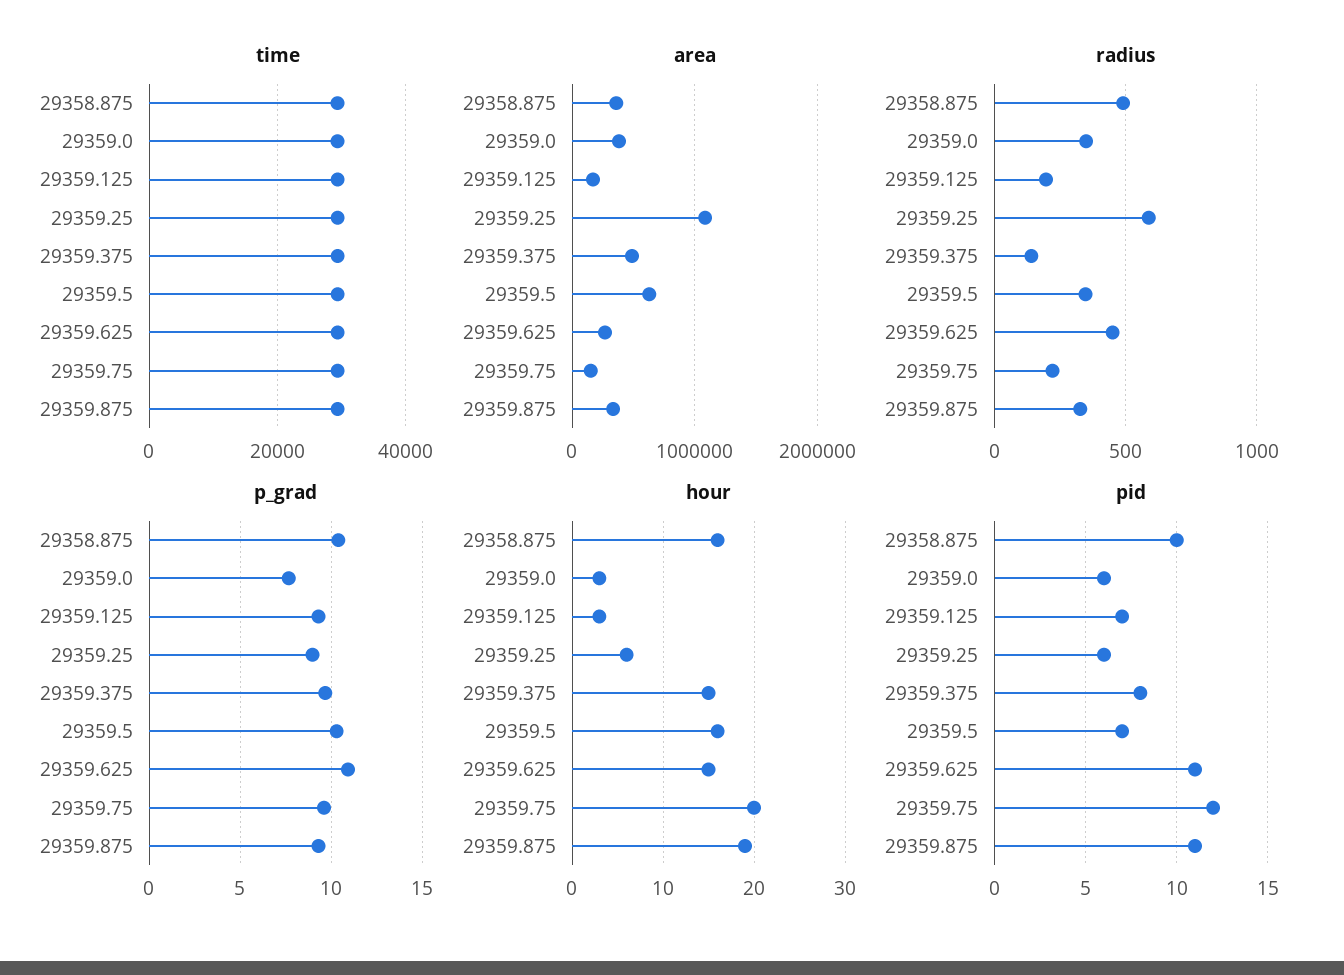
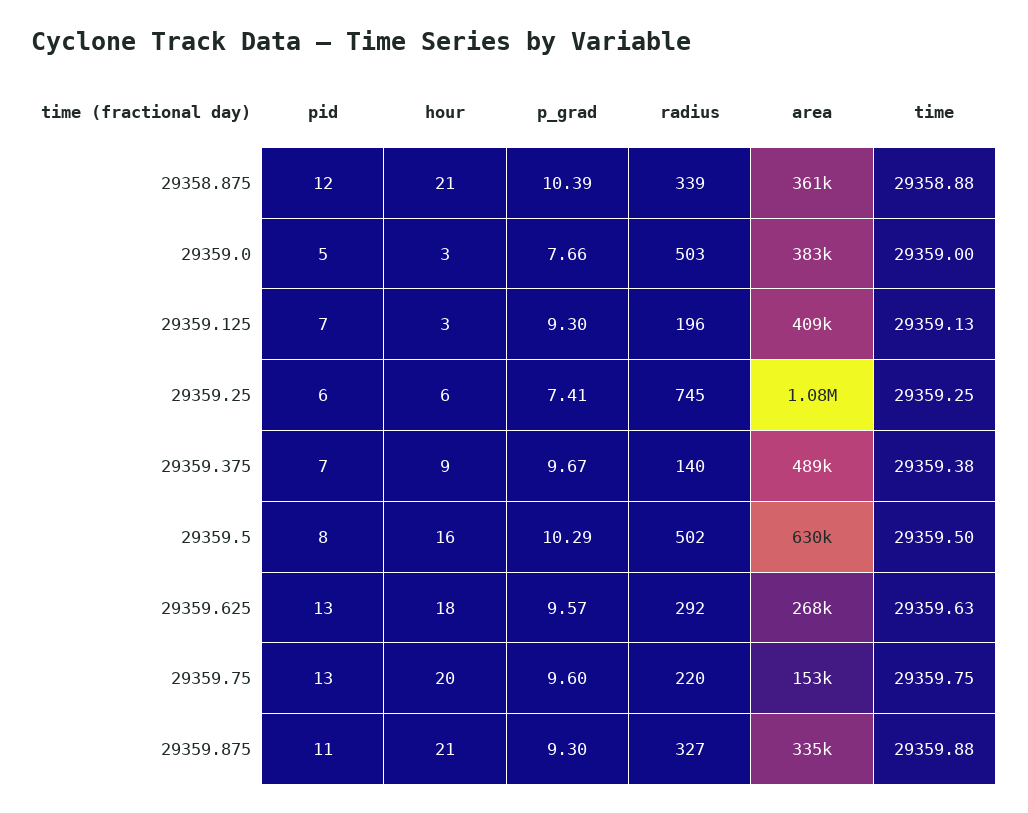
  {
    "time": {
      "29358.875": 29358.88,
      "29359.0": 29359,
      "29359.125": 29359.13,
      "29359.25": 29359.25,
      "29359.375": 29359.38,
      "29359.5": 29359.5,
      "29359.625": 29359.63,
      "29359.75": 29359.75,
      "29359.875": 29359.88
    },
    "area": {
      "29358.875": 361000,
      "29359.0": 383000,
-     "29359.125": 200000,
+     "29359.125": 409000,
      "29359.25": 1080000,
      "29359.375": 489000,
      "29359.5": 630000,
      "29359.625": 268000,
      "29359.75": 153000,
      "29359.875": 335000
    },
    "radius": {
-     "29358.875": 500,
+     "29358.875": 339,
-     "29359.0": 350,
+     "29359.0": 503,
      "29359.125": 196,
-     "29359.25": 600,
+     "29359.25": 745,
      "29359.375": 140,
-     "29359.5": 350,
+     "29359.5": 502,
-     "29359.625": 450,
+     "29359.625": 292,
      "29359.75": 220,
      "29359.875": 327
    },
    "p_grad": {
      "29358.875": 10.39,
      "29359.0": 7.66,
      "29359.125": 9.3,
-     "29359.25": 9,
+     "29359.25": 7.41,
      "29359.375": 9.67,
      "29359.5": 10.29,
-     "29359.625": 11,
+     "29359.625": 9.57,
      "29359.75": 9.6,
      "29359.875": 9.3
    },
    "hour": {
-     "29358.875": 16,
+     "29358.875": 21,
      "29359.0": 3,
      "29359.125": 3,
      "29359.25": 6,
-     "29359.375": 15,
+     "29359.375": 9,
      "29359.5": 16,
-     "29359.625": 15,
+     "29359.625": 18,
      "29359.75": 20,
-     "29359.875": 19
+     "29359.875": 21
    },
    "pid": {
-     "29358.875": 10,
+     "29358.875": 12,
-     "29359.0": 6,
+     "29359.0": 5,
      "29359.125": 7,
      "29359.25": 6,
-     "29359.375": 8,
+     "29359.375": 7,
-     "29359.5": 7,
+     "29359.5": 8,
-     "29359.625": 11,
+     "29359.625": 13,
-     "29359.75": 12,
+     "29359.75": 13,
      "29359.875": 11
    }
  }

